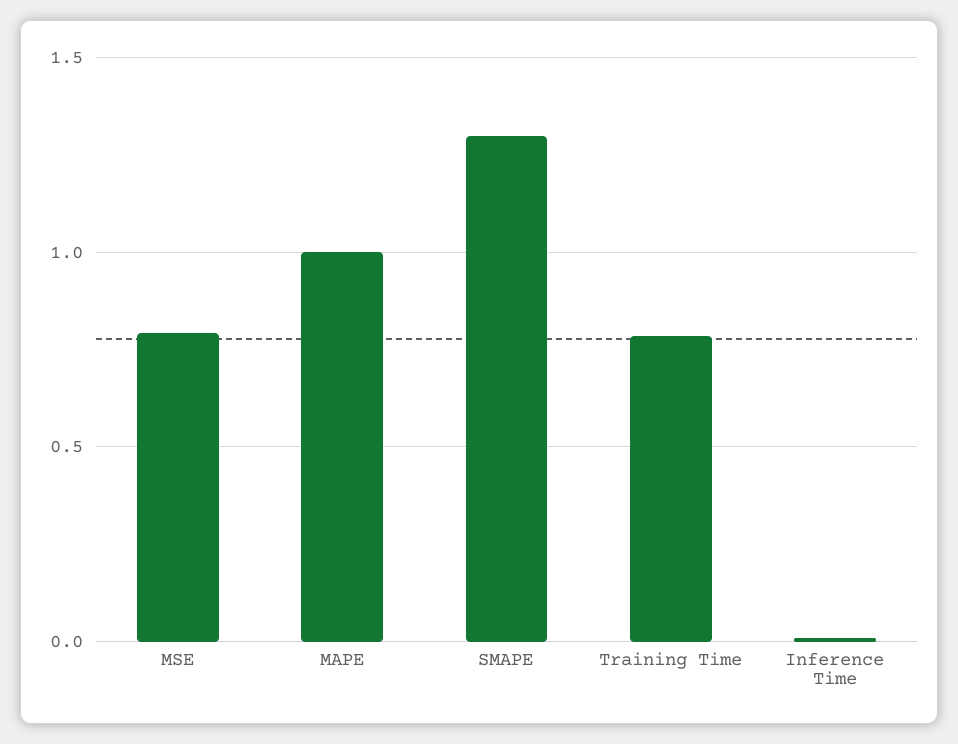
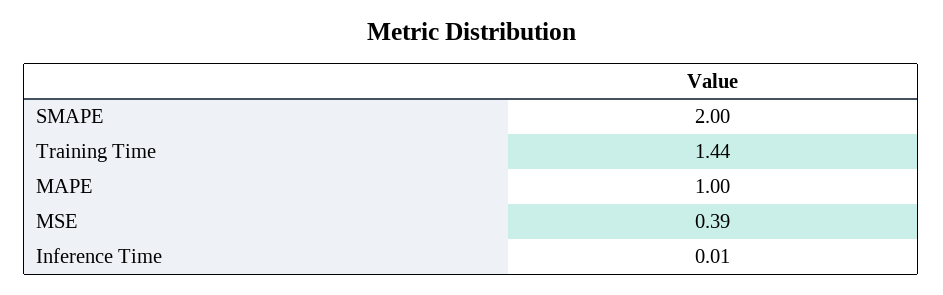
  {
-   "MSE": 0.8,
+   "MSE": 0.39,
    "MAPE": 1,
-   "SMAPE": 1.3,
+   "SMAPE": 2,
-   "Training Time": 0.8,
+   "Training Time": 1.44,
    "Inference Time": 0.01
  }

